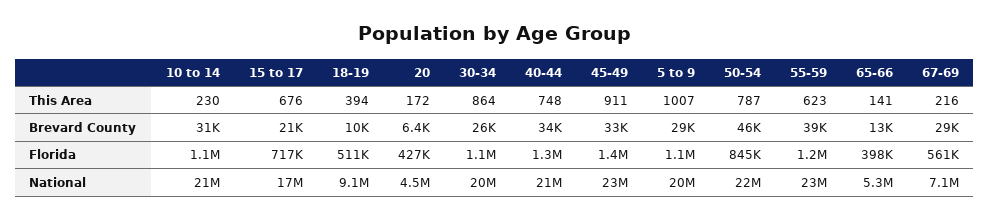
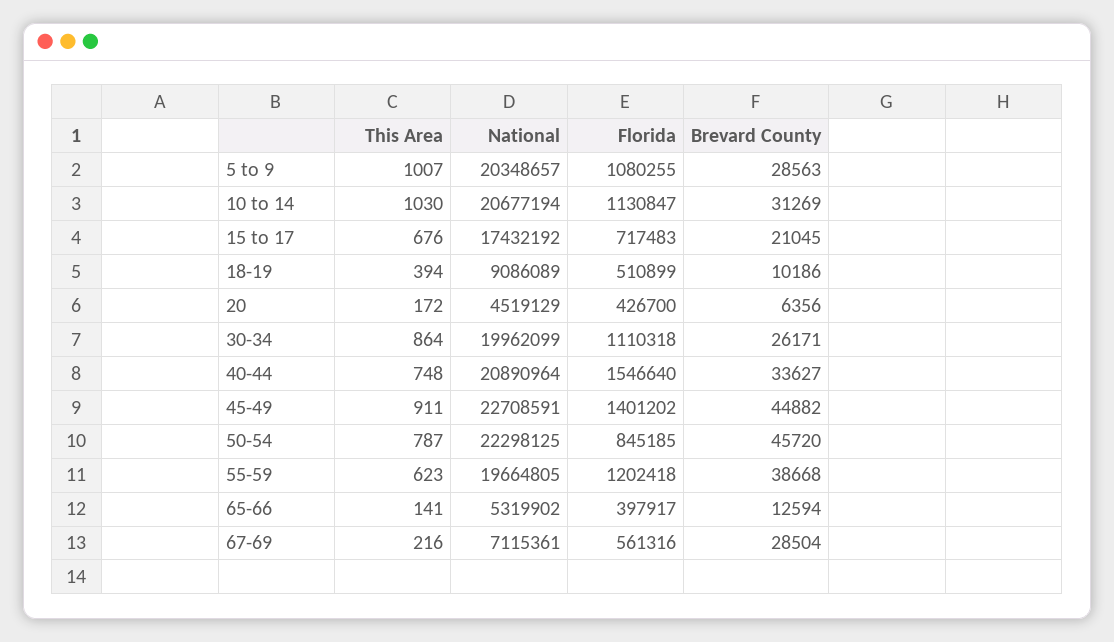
  {
    "10 to 14": {
-     "This Area": 230,
+     "This Area": 1030,
      "Brevard County": 31269,
      "Florida": 1130847,
      "National": 20677194
    },
    "15 to 17": {
      "This Area": 676,
      "Brevard County": 21045,
      "Florida": 717483,
      "National": 17432192
    },
    "18-19": {
      "This Area": 394,
      "Brevard County": 10186,
      "Florida": 510899,
      "National": 9086089
    },
    "20": {
      "This Area": 172,
      "Brevard County": 6356,
      "Florida": 426700,
      "National": 4519129
    },
    "30-34": {
      "This Area": 864,
      "Brevard County": 26171,
      "Florida": 1110318,
      "National": 19962099
    },
    "40-44": {
      "This Area": 748,
      "Brevard County": 33627,
-     "Florida": 1300000,
+     "Florida": 1546640,
      "National": 20890964
    },
    "45-49": {
      "This Area": 911,
-     "Brevard County": 33000,
+     "Brevard County": 44882,
      "Florida": 1401202,
      "National": 22708591
    },
    "5 to 9": {
      "This Area": 1007,
      "Brevard County": 28563,
      "Florida": 1080255,
      "National": 20348657
    },
    "50-54": {
      "This Area": 787,
      "Brevard County": 45720,
      "Florida": 845185,
      "National": 22298125
    },
    "55-59": {
      "This Area": 623,
      "Brevard County": 38668,
      "Florida": 1202418,
-     "National": 23000000
+     "National": 19664805
    },
    "65-66": {
      "This Area": 141,
      "Brevard County": 12594,
      "Florida": 397917,
      "National": 5319902
    },
    "67-69": {
      "This Area": 216,
      "Brevard County": 28504,
      "Florida": 561316,
      "National": 7115361
    }
  }

